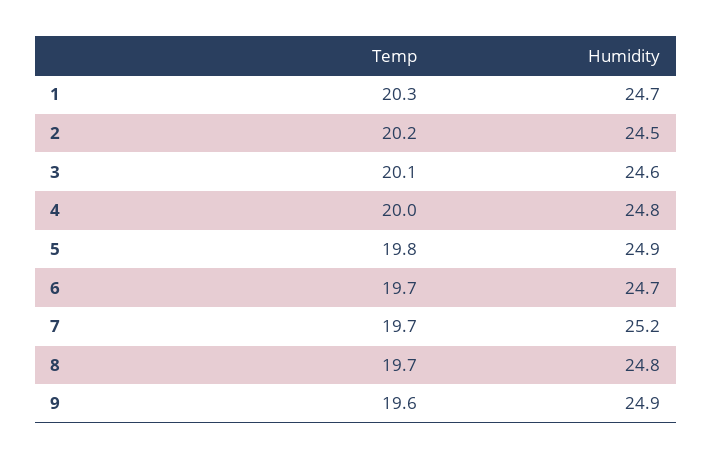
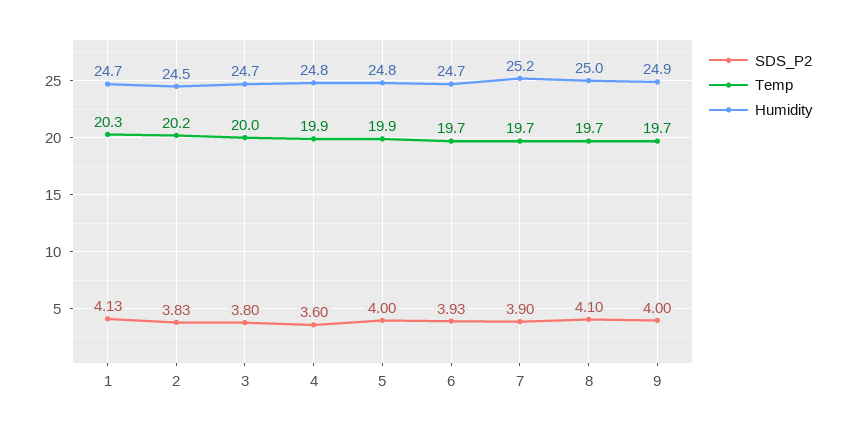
  {
    "Temp": {
      "1": 20.3,
      "2": 20.2,
-     "3": 20.1,
+     "3": 20,
-     "4": 20,
+     "4": 19.9,
-     "5": 19.8,
+     "5": 19.9,
      "6": 19.7,
      "7": 19.7,
      "8": 19.7,
-     "9": 19.6
+     "9": 19.7
    },
    "Humidity": {
      "1": 24.7,
      "2": 24.5,
-     "3": 24.6,
+     "3": 24.7,
      "4": 24.8,
-     "5": 24.9,
+     "5": 24.8,
      "6": 24.7,
      "7": 25.2,
-     "8": 24.8,
+     "8": 25,
      "9": 24.9
-   }
+   },
+   "SDS_P2": {
+     "1": 4.13,
+     "2": 3.83,
+     "3": 3.8,
+     "4": 3.6,
+     "5": 4,
+     "6": 3.93,
+     "7": 3.9,
+     "8": 4.1,
+     "9": 4
+   }
  }

